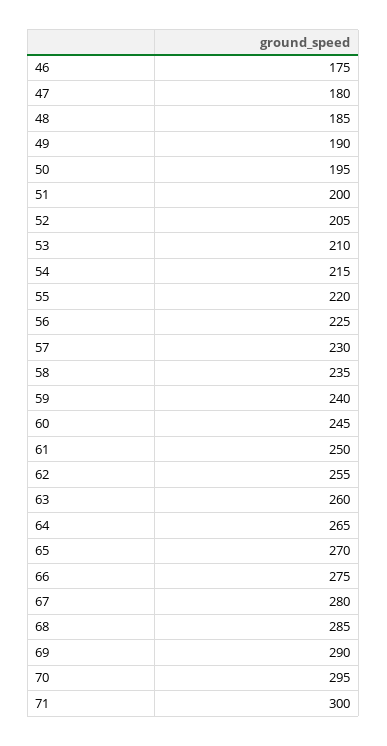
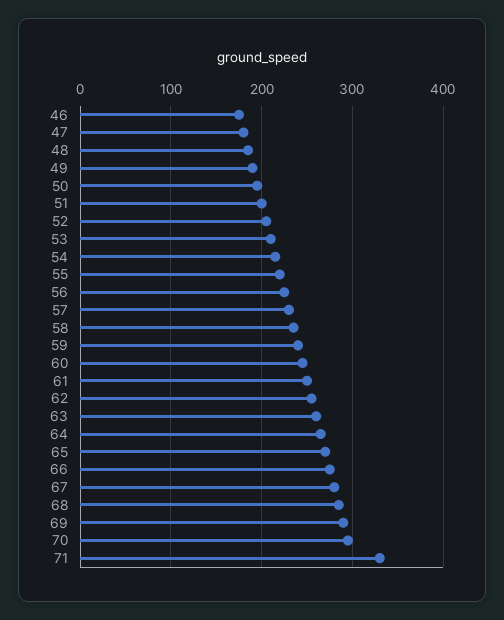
  {
    "46": 175,
    "47": 180,
    "48": 185,
    "49": 190,
    "50": 195,
    "51": 200,
    "52": 205,
    "53": 210,
    "54": 215,
    "55": 220,
    "56": 225,
    "57": 230,
    "58": 235,
    "59": 240,
    "60": 245,
    "61": 250,
    "62": 255,
    "63": 260,
    "64": 265,
    "65": 270,
    "66": 275,
    "67": 280,
    "68": 285,
    "69": 290,
    "70": 295,
-   "71": 300
+   "71": 330
  }

